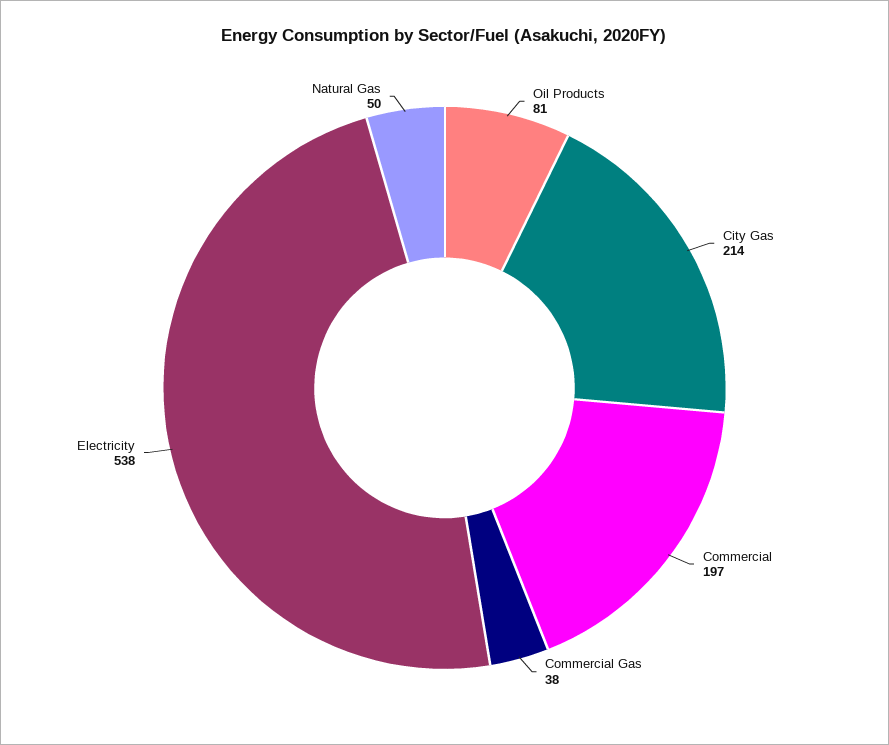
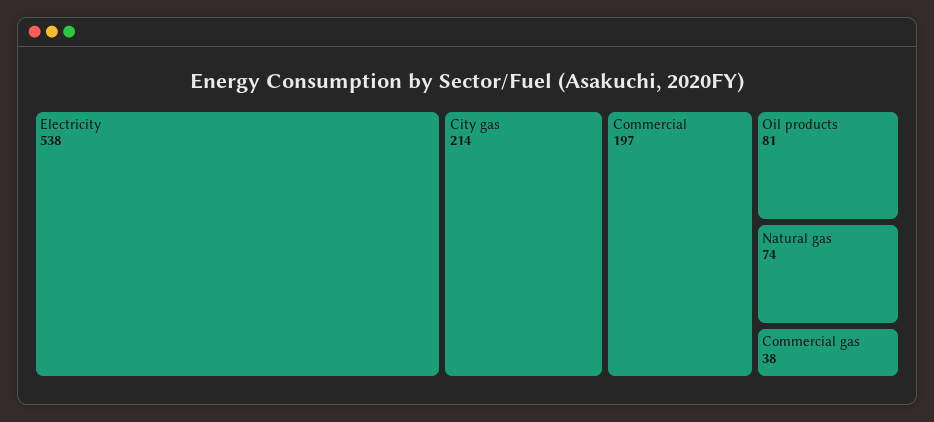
  {
    "Oil Products": 81,
    "City Gas": 214,
    "Commercial": 197,
    "Commercial Gas": 38,
    "Electricity": 538,
-   "Natural Gas": 50
+   "Natural Gas": 74
  }

